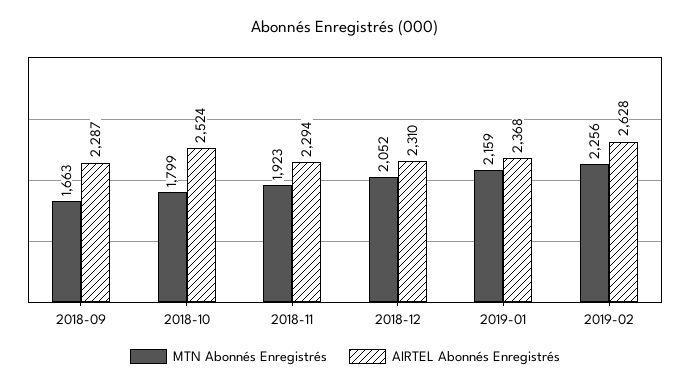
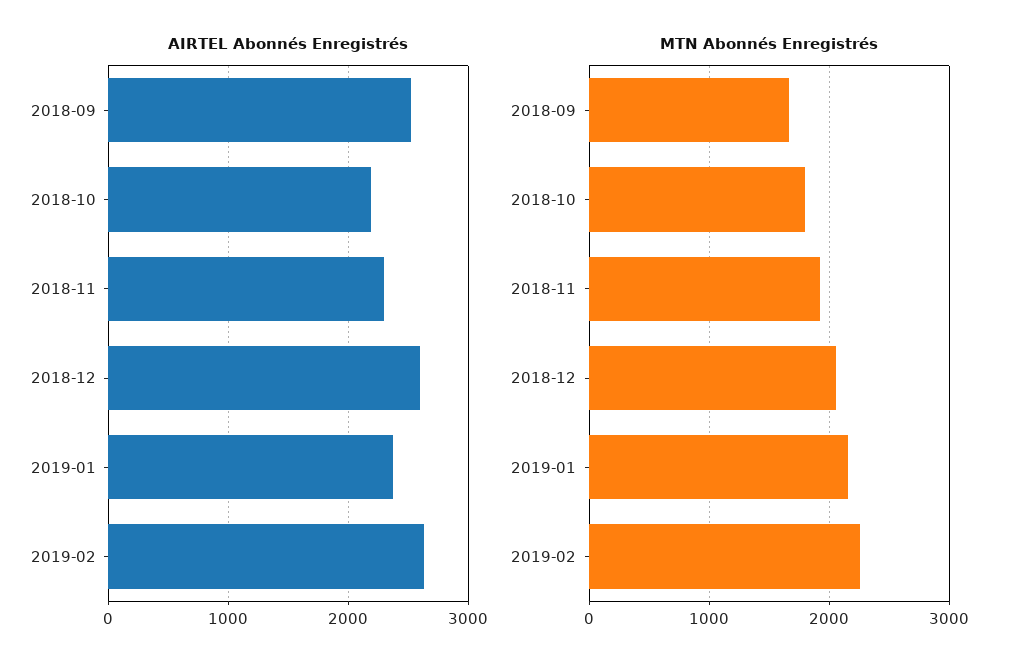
  {
    "MTN Abonnés Enregistrés": {
      "2018-09": 1663,
      "2018-10": 1799,
      "2018-11": 1923,
      "2018-12": 2052,
      "2019-01": 2159,
      "2019-02": 2256
    },
    "AIRTEL Abonnés Enregistrés": {
-     "2018-09": 2287,
+     "2018-09": 2500,
-     "2018-10": 2524,
+     "2018-10": 2200,
      "2018-11": 2294,
-     "2018-12": 2310,
+     "2018-12": 2600,
      "2019-01": 2368,
      "2019-02": 2628
    }
  }

